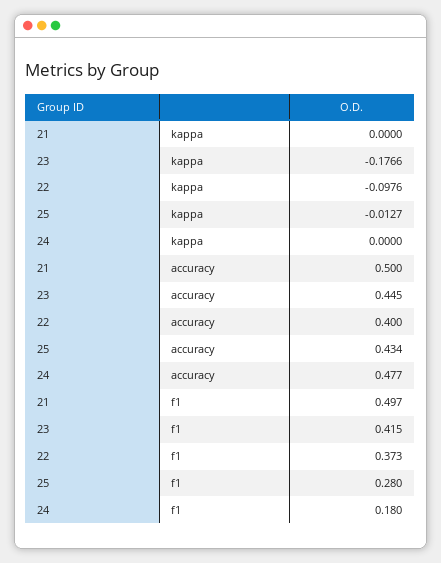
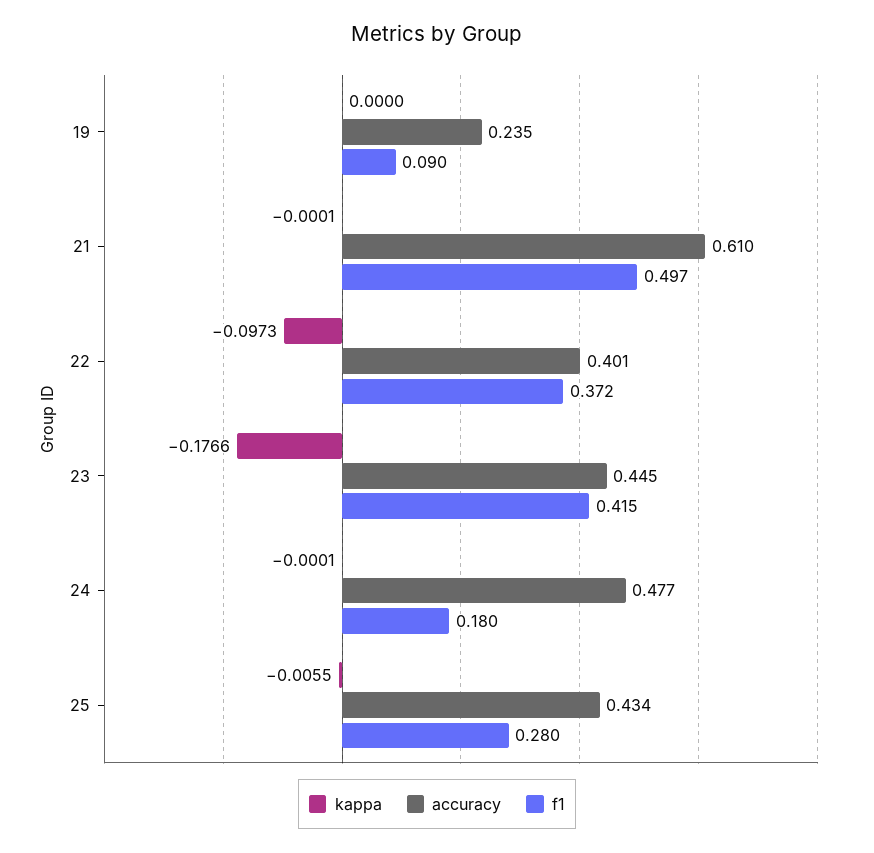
  {
    "kappa": {
-     "21": 0,
+     "21": -0.0001,
      "23": -0.1766,
-     "22": -0.0976,
+     "22": -0.0973,
-     "25": -0.0127,
+     "25": -0.0055,
-     "24": 0
+     "24": -0.0001,
+     "19": 0
    },
    "accuracy": {
-     "21": 0.5,
+     "21": 0.61,
      "23": 0.445,
-     "22": 0.4,
+     "22": 0.401,
      "25": 0.434,
-     "24": 0.477
+     "24": 0.477,
+     "19": 0.235
    },
    "f1": {
      "21": 0.497,
      "23": 0.415,
-     "22": 0.373,
+     "22": 0.372,
      "25": 0.28,
-     "24": 0.18
+     "24": 0.18,
+     "19": 0.09
    }
  }

